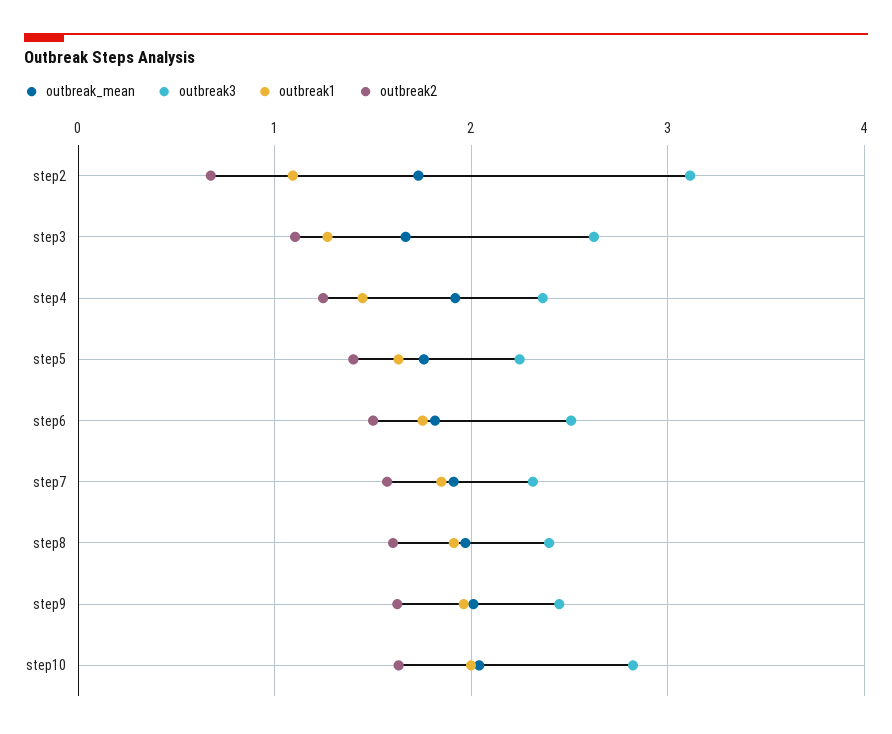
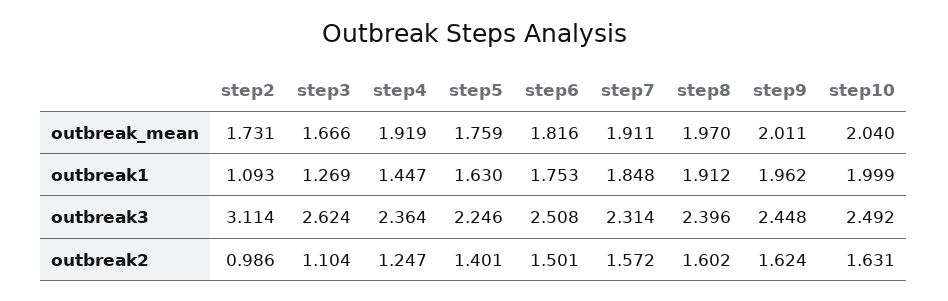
  {
    "outbreak_mean": {
      "step2": 1.731,
      "step3": 1.666,
      "step4": 1.919,
      "step5": 1.759,
      "step6": 1.816,
      "step7": 1.911,
      "step8": 1.97,
      "step9": 2.011,
      "step10": 2.04
    },
    "outbreak3": {
      "step2": 3.114,
      "step3": 2.624,
      "step4": 2.364,
      "step5": 2.246,
      "step6": 2.508,
      "step7": 2.314,
      "step8": 2.396,
      "step9": 2.448,
-     "step10": 2.8
+     "step10": 2.492
    },
    "outbreak1": {
      "step2": 1.093,
      "step3": 1.269,
      "step4": 1.447,
      "step5": 1.63,
      "step6": 1.753,
      "step7": 1.848,
      "step8": 1.912,
      "step9": 1.962,
      "step10": 1.999
    },
    "outbreak2": {
-     "step2": 0.7,
+     "step2": 0.986,
      "step3": 1.104,
      "step4": 1.247,
      "step5": 1.401,
      "step6": 1.501,
      "step7": 1.572,
      "step8": 1.602,
      "step9": 1.624,
      "step10": 1.631
    }
  }

